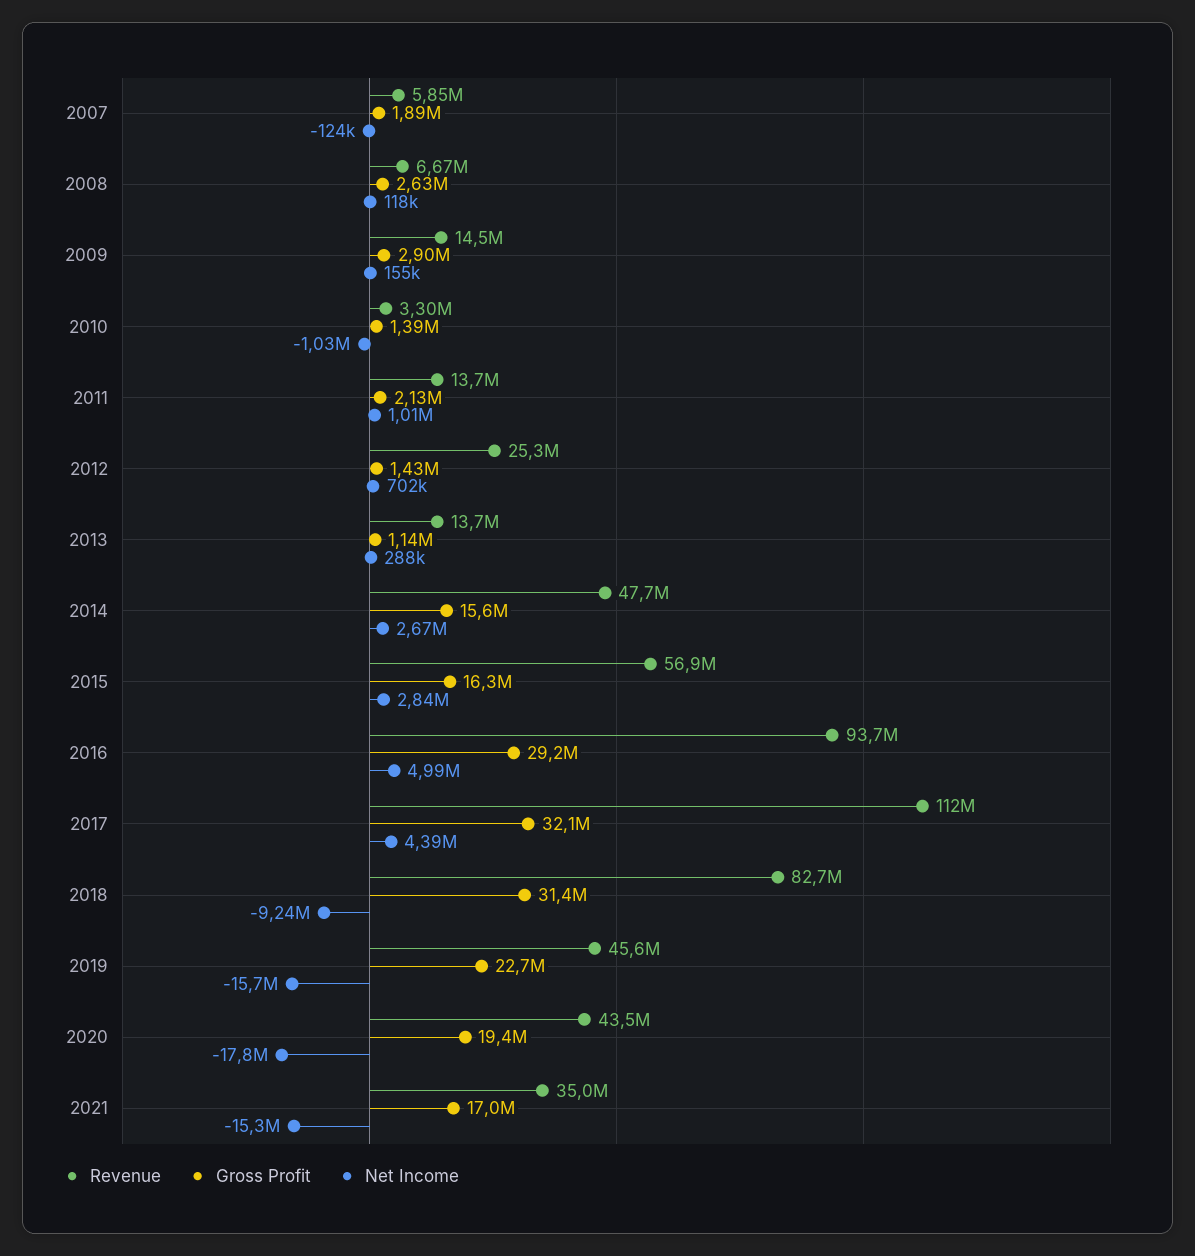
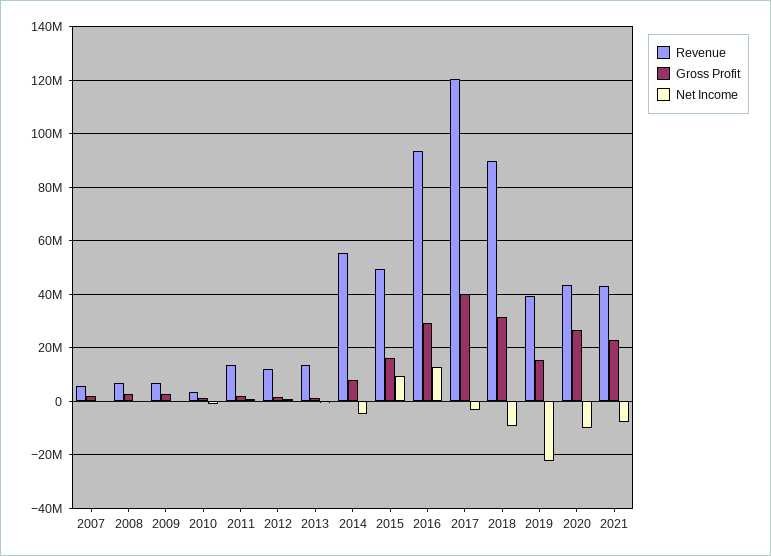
  {
    "Revenue": {
      "2007": 5850000,
      "2008": 6670000,
-     "2009": 14500000,
+     "2009": 7500000,
      "2010": 3300000,
      "2011": 13700000,
-     "2012": 25300000,
+     "2012": 12500000,
      "2013": 13700000,
-     "2014": 47700000,
+     "2014": 55000000,
-     "2015": 56900000,
+     "2015": 50000000,
      "2016": 93700000,
-     "2017": 112000000,
+     "2017": 120000000,
-     "2018": 82700000,
+     "2018": 90000000,
-     "2019": 45600000,
+     "2019": 40000000,
      "2020": 43500000,
-     "2021": 35000000
+     "2021": 42500000
    },
    "Gross Profit": {
      "2007": 1890000,
      "2008": 2630000,
      "2009": 2900000,
      "2010": 1390000,
      "2011": 2130000,
      "2012": 1430000,
      "2013": 1140000,
-     "2014": 15600000,
+     "2014": 7500000,
      "2015": 16300000,
      "2016": 29200000,
-     "2017": 32100000,
+     "2017": 40000000,
      "2018": 31400000,
-     "2019": 22700000,
+     "2019": 15000000,
-     "2020": 19400000,
+     "2020": 27500000,
-     "2021": 17000000
+     "2021": 22500000
    },
    "Net Income": {
      "2007": -124000,
      "2008": 118000,
      "2009": 155000,
      "2010": -1030000,
      "2011": 1010000,
      "2012": 702000,
      "2013": 288000,
-     "2014": 2670000,
+     "2014": -5000000,
-     "2015": 2840000,
+     "2015": 10000000,
-     "2016": 4990000,
+     "2016": 12500000,
-     "2017": 4390000,
+     "2017": -2500000,
      "2018": -9240000,
-     "2019": -15700000,
+     "2019": -22500000,
-     "2020": -17800000,
+     "2020": -10000000,
-     "2021": -15300000
+     "2021": -7500000
    }
  }

